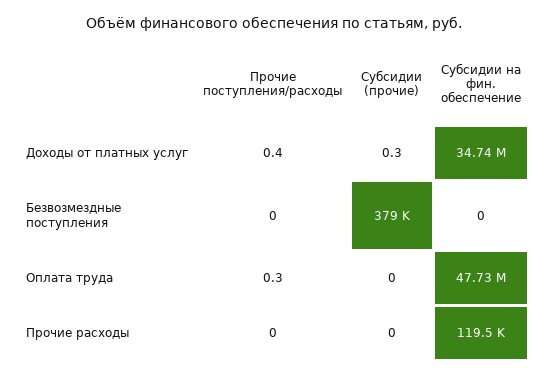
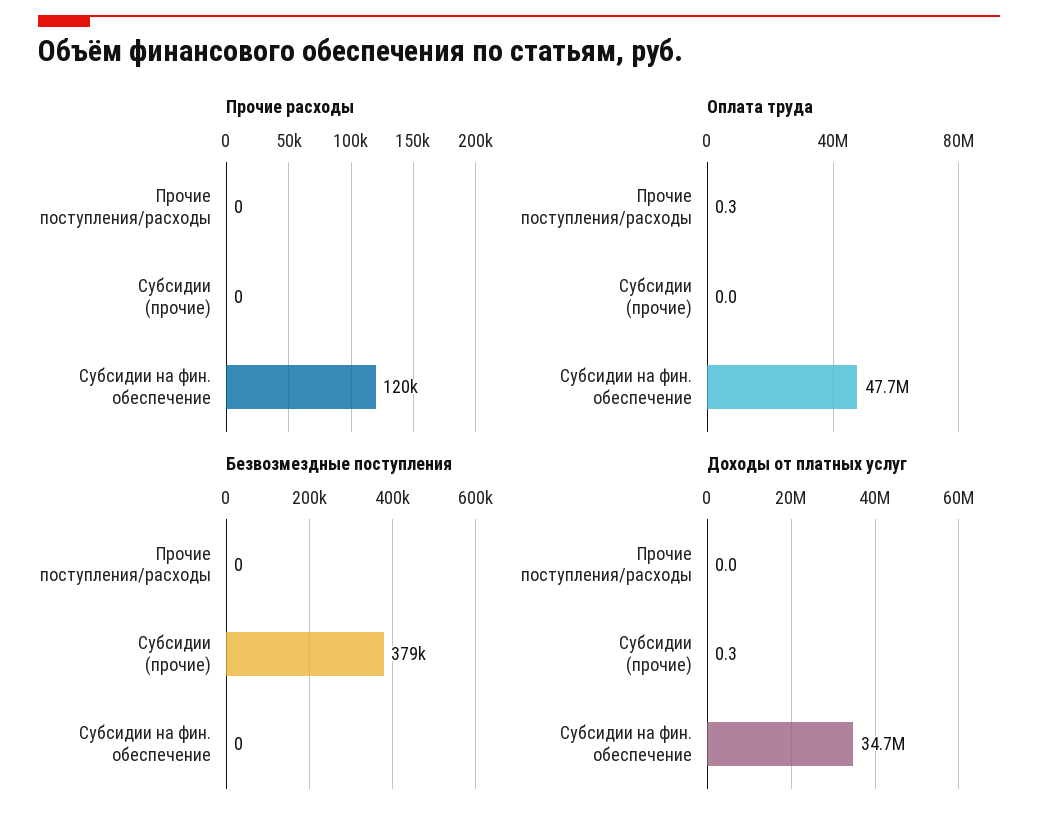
  {
    "Доходы от платных услуг": {
-     "Прочие поступления/расходы": 0.4,
+     "Прочие поступления/расходы": 0,
      "Субсидии (прочие)": 0.3,
      "Субсидии на фин. обеспечение": 34740000
    },
    "Безвозмездные поступления": {
      "Прочие поступления/расходы": 0,
      "Субсидии (прочие)": 379000,
      "Субсидии на фин. обеспечение": 0
    },
    "Оплата труда": {
      "Прочие поступления/расходы": 0.3,
      "Субсидии (прочие)": 0,
      "Субсидии на фин. обеспечение": 47730000
    },
    "Прочие расходы": {
      "Прочие поступления/расходы": 0,
      "Субсидии (прочие)": 0,
      "Субсидии на фин. обеспечение": 119500
    }
  }

